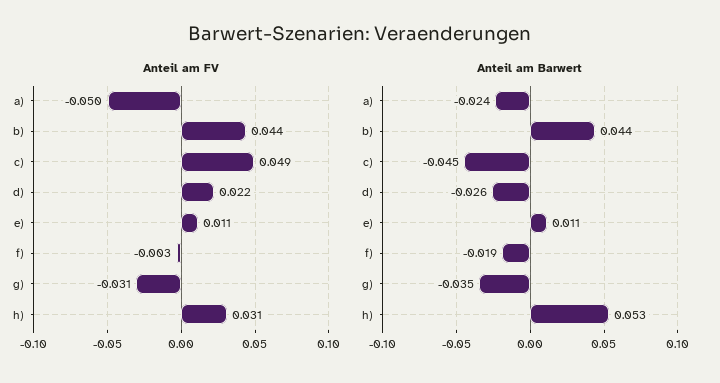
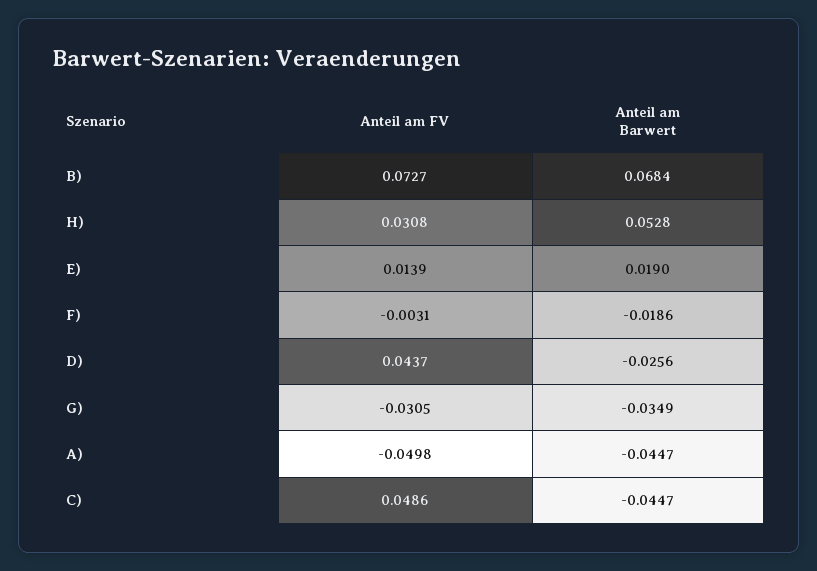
  {
    "Anteil am FV": {
      "a)": -0.0498,
-     "b)": 0.044,
+     "b)": 0.0727,
      "c)": 0.0486,
-     "d)": 0.022,
+     "d)": 0.0437,
-     "e)": 0.011,
+     "e)": 0.0139,
      "f)": -0.0031,
      "g)": -0.0305,
      "h)": 0.0308
    },
    "Anteil am Barwert": {
-     "a)": -0.024,
+     "a)": -0.0447,
-     "b)": 0.044,
+     "b)": 0.0684,
      "c)": -0.0447,
      "d)": -0.0256,
-     "e)": 0.011,
+     "e)": 0.019,
      "f)": -0.0186,
      "g)": -0.0349,
      "h)": 0.0528
    }
  }

